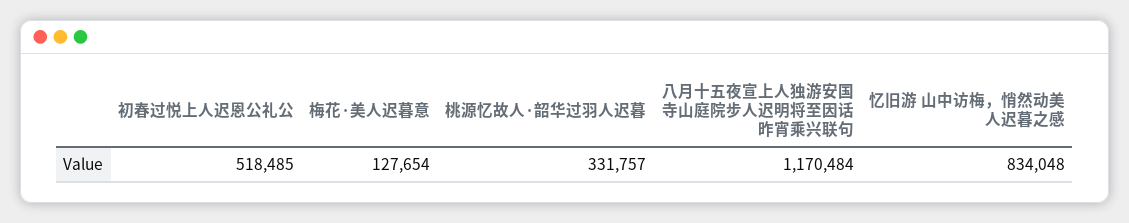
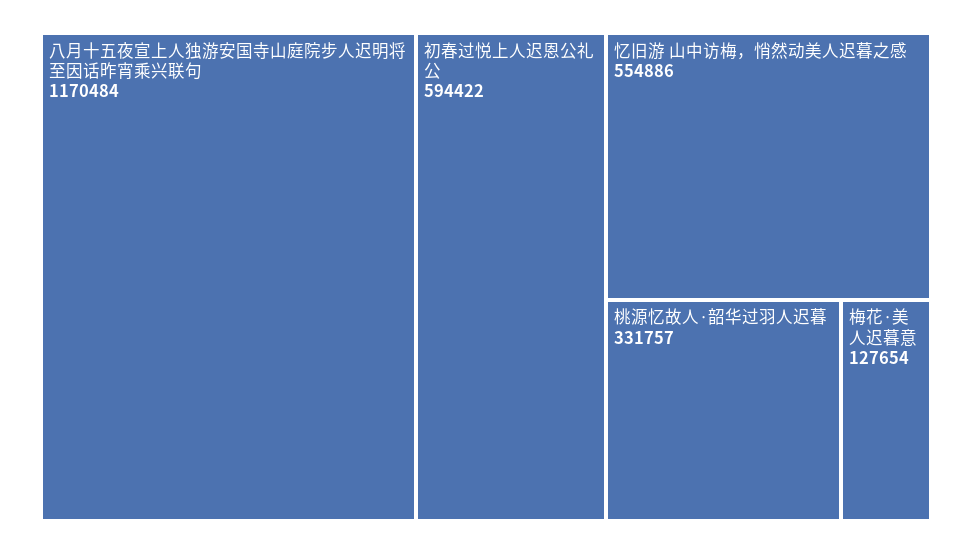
  {
-   "初春过悦上人迟恩公礼公": 518485,
+   "初春过悦上人迟恩公礼公": 594422,
    "梅花·美人迟暮意": 127654,
    "桃源忆故人·韶华过羽人迟暮": 331757,
    "八月十五夜宣上人独游安国寺山庭院步人迟明将至因话昨宵乘兴联句": 1170484,
-   "忆旧游 山中访梅，悄然动美人迟暮之感": 834048
+   "忆旧游 山中访梅，悄然动美人迟暮之感": 554886
  }

